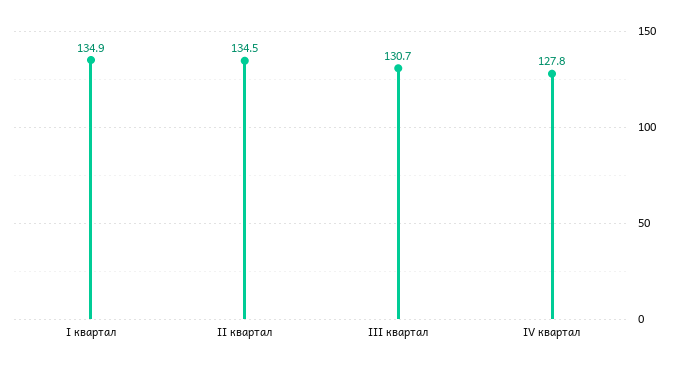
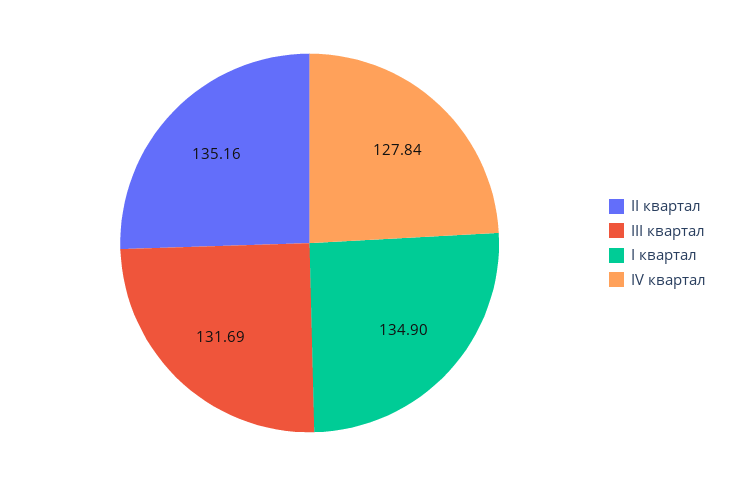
  {
    "I квартал": 134.9,
-   "II квартал": 134.5,
+   "II квартал": 135.16,
-   "III квартал": 130.7,
+   "III квартал": 131.69,
    "IV квартал": 127.84
  }

